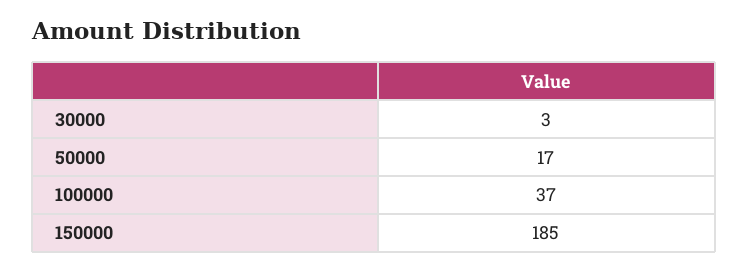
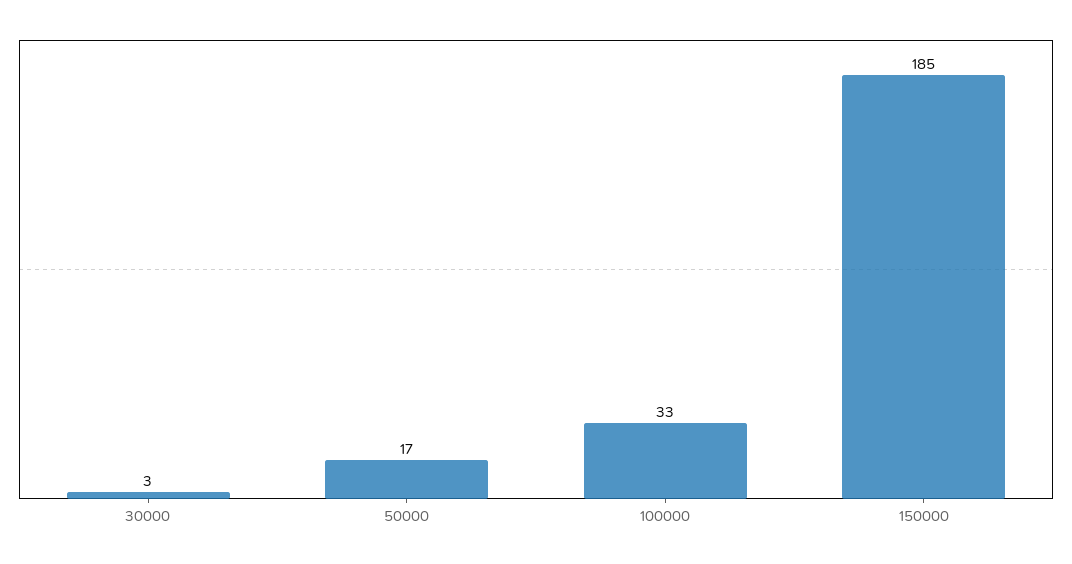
  {
    "30000": 3,
    "50000": 17,
-   "100000": 37,
+   "100000": 33,
    "150000": 185
  }

